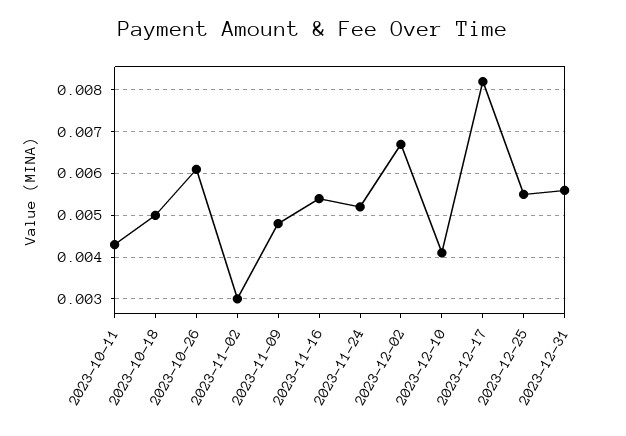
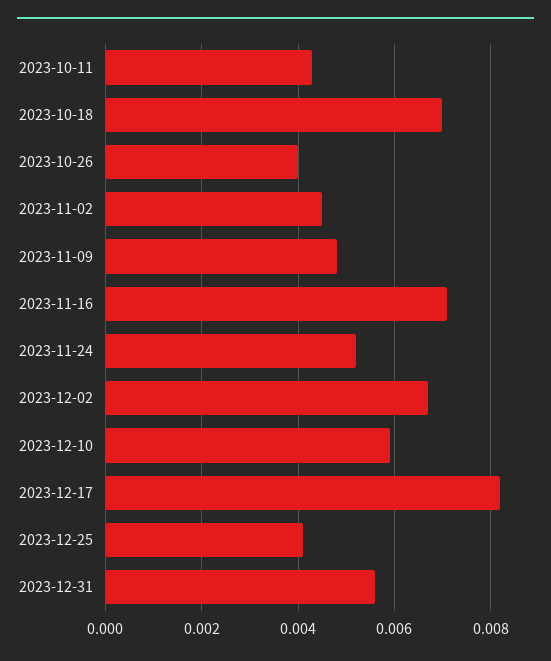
  {
    "2023-10-11": 0.0045,
-   "2023-10-18": 0.005,
+   "2023-10-18": 0.007,
-   "2023-10-26": 0.006,
+   "2023-10-26": 0.004,
-   "2023-11-02": 0.003,
+   "2023-11-02": 0.0045,
    "2023-11-09": 0.005,
-   "2023-11-16": 0.0055,
+   "2023-11-16": 0.007,
    "2023-11-24": 0.005,
    "2023-12-02": 0.0065,
-   "2023-12-10": 0.004,
+   "2023-12-10": 0.006,
    "2023-12-17": 0.008,
-   "2023-12-25": 0.0055,
+   "2023-12-25": 0.004,
    "2023-12-31": 0.0055
  }

